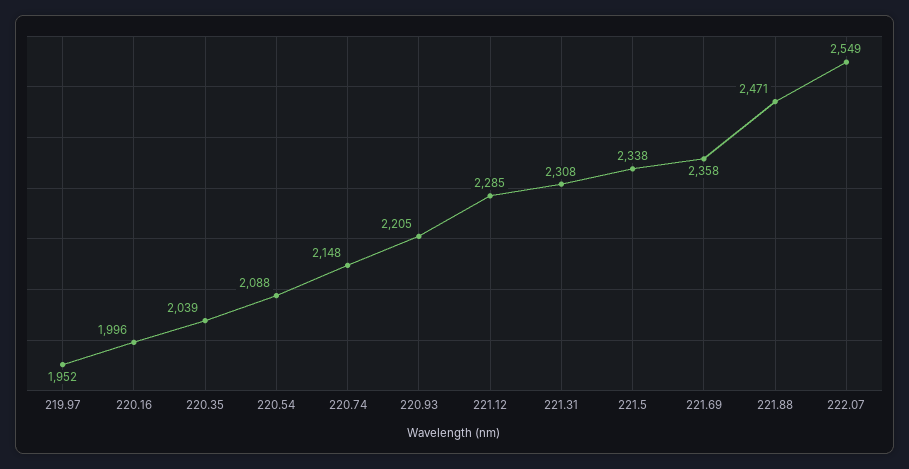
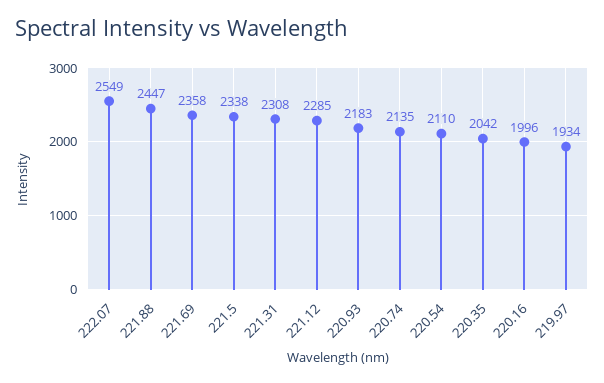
  {
-   "219.97": 1952,
+   "219.97": 1934,
    "220.16": 1996,
-   "220.35": 2039,
+   "220.35": 2042,
-   "220.54": 2088,
+   "220.54": 2110,
-   "220.74": 2148,
+   "220.74": 2135,
-   "220.93": 2205,
+   "220.93": 2183,
    "221.12": 2285,
    "221.31": 2308,
    "221.5": 2338,
    "221.69": 2358,
-   "221.88": 2471,
+   "221.88": 2447,
    "222.07": 2549
  }

